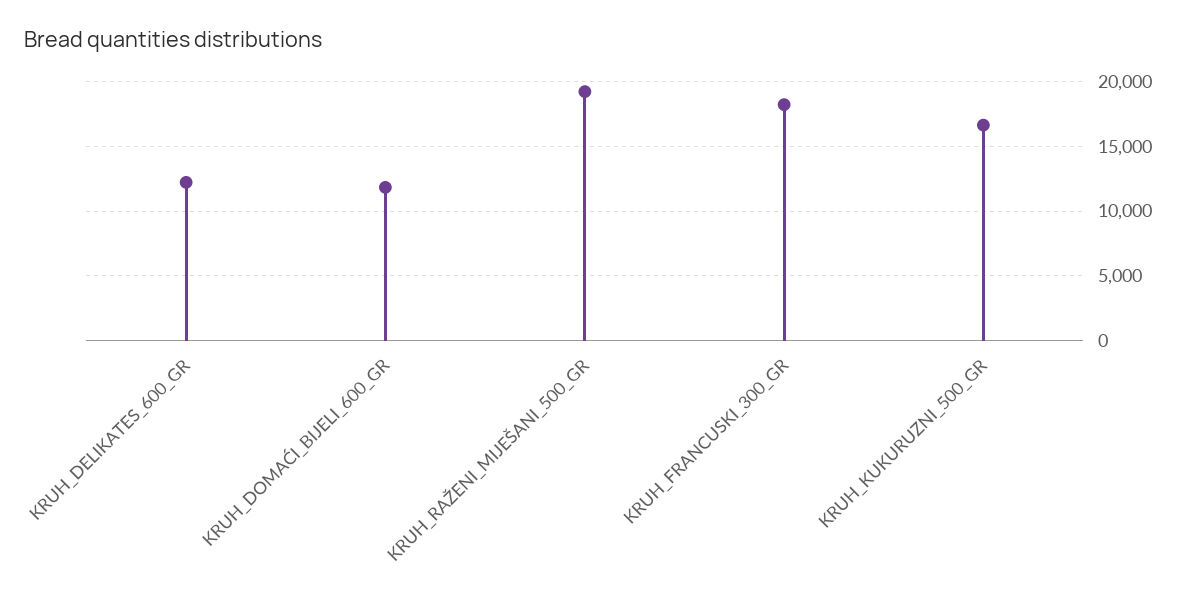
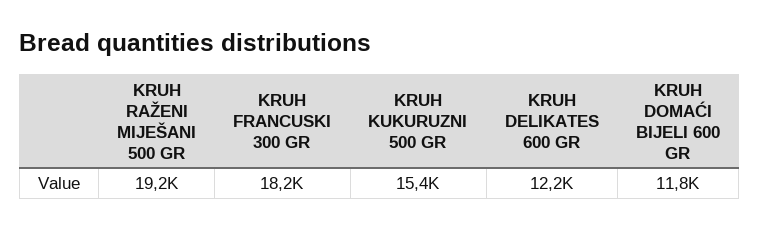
  {
    "KRUH_DELIKATES_600_GR": 12200,
    "KRUH_DOMAĆI_BIJELI_600_GR": 11800,
    "KRUH_RAŽENI_MIJEŠANI_500_GR": 19200,
    "KRUH_FRANCUSKI_300_GR": 18200,
-   "KRUH_KUKURUZNI_500_GR": 16500
+   "KRUH_KUKURUZNI_500_GR": 15400
  }

